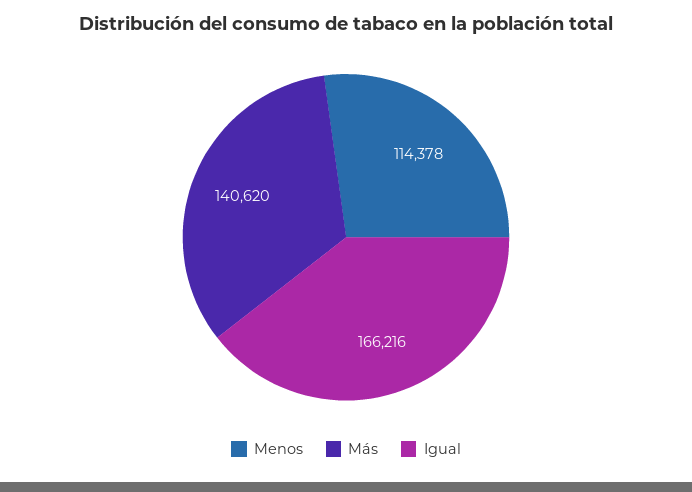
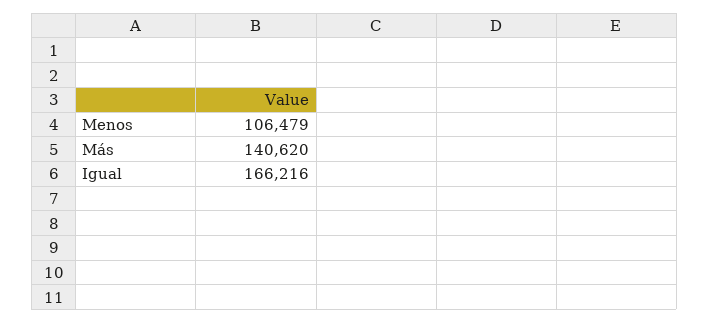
  {
-   "Menos": 114378,
+   "Menos": 106479,
    "Más": 140620,
    "Igual": 166216
  }

